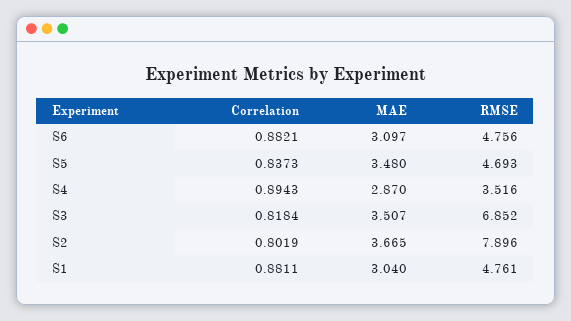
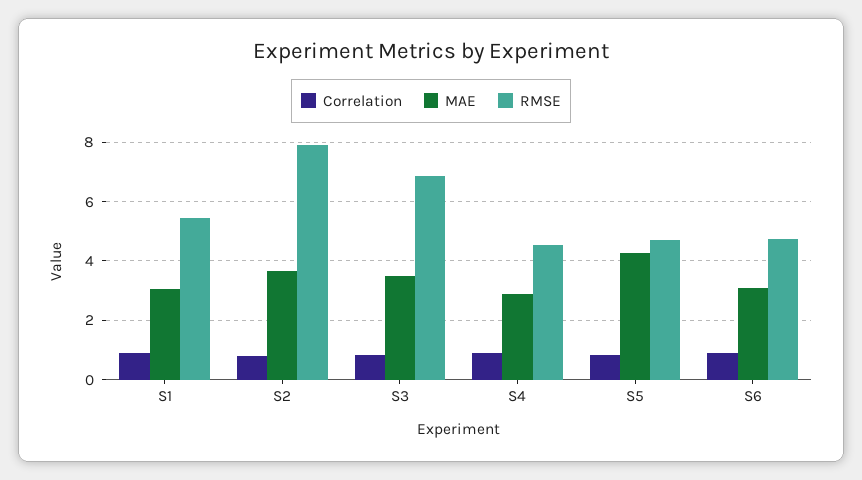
  {
    "Correlation": {
      "S6": 0.8821,
      "S5": 0.8373,
      "S4": 0.8943,
      "S3": 0.8184,
      "S2": 0.8019,
      "S1": 0.8811
    },
    "MAE": {
      "S6": 3.097,
-     "S5": 3.48,
+     "S5": 4.25,
      "S4": 2.87,
      "S3": 3.507,
      "S2": 3.665,
      "S1": 3.04
    },
    "RMSE": {
      "S6": 4.756,
      "S5": 4.693,
-     "S4": 3.516,
+     "S4": 4.5,
      "S3": 6.852,
      "S2": 7.896,
-     "S1": 4.761
+     "S1": 5.5
    }
  }

